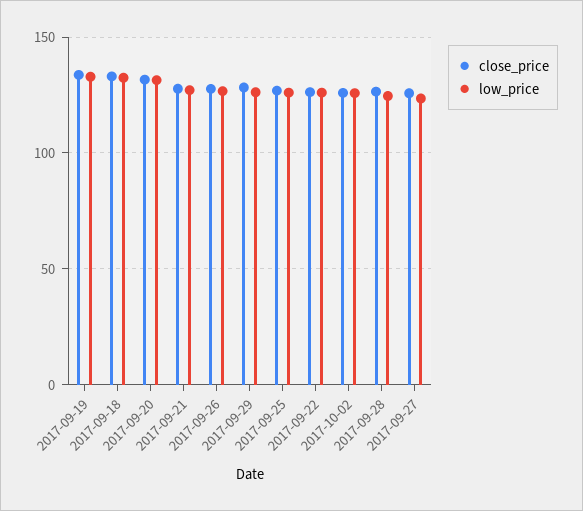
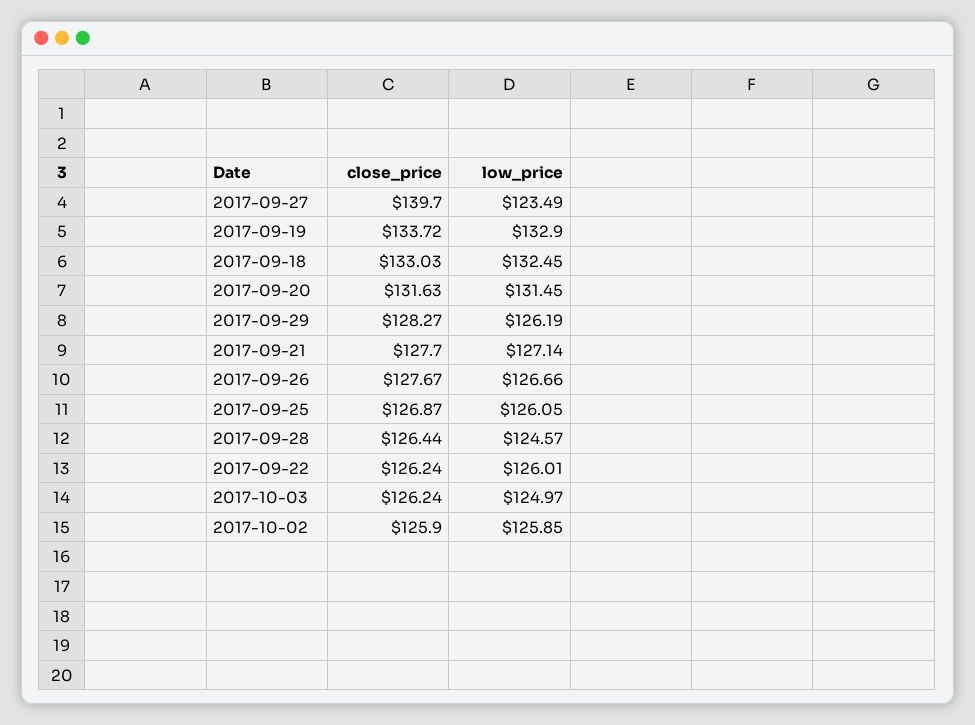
  {
    "close_price": {
      "2017-09-19": 133.72,
      "2017-09-18": 133.03,
      "2017-09-20": 131.63,
      "2017-09-21": 127.7,
      "2017-09-26": 127.67,
      "2017-09-29": 128.27,
      "2017-09-25": 126.87,
      "2017-09-22": 126.24,
      "2017-10-02": 125.9,
      "2017-09-28": 126.44,
-     "2017-09-27": 125
+     "2017-09-27": 139.7,
+     "2017-10-03": 126.24
    },
    "low_price": {
      "2017-09-19": 132.9,
      "2017-09-18": 132.45,
      "2017-09-20": 131.45,
      "2017-09-21": 127.14,
      "2017-09-26": 126.66,
      "2017-09-29": 126.19,
      "2017-09-25": 126.05,
      "2017-09-22": 126.01,
      "2017-10-02": 125.85,
      "2017-09-28": 124.57,
-     "2017-09-27": 123.49
+     "2017-09-27": 123.49,
+     "2017-10-03": 124.97
    }
  }

